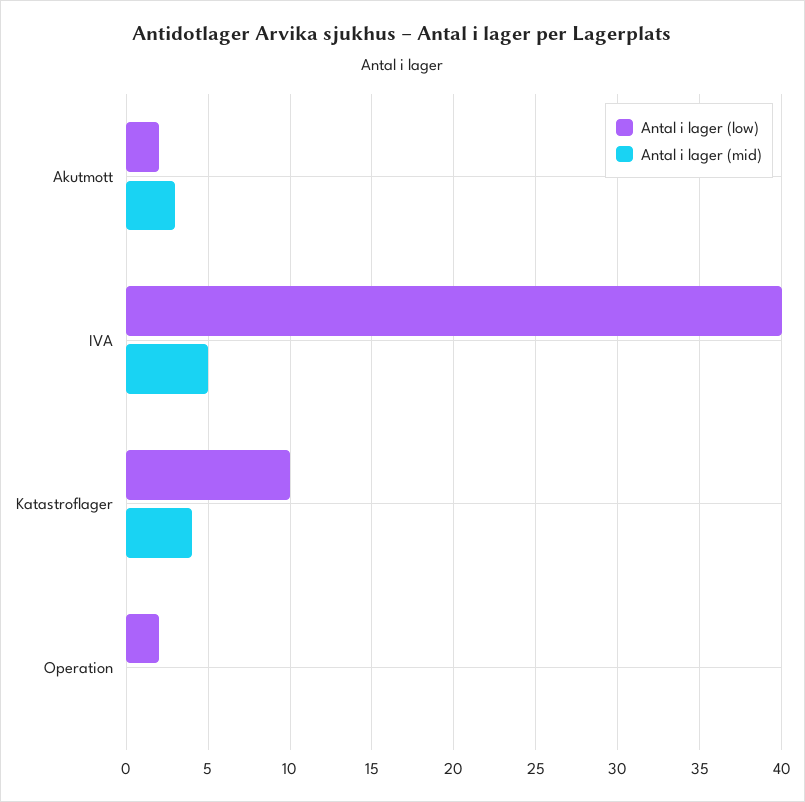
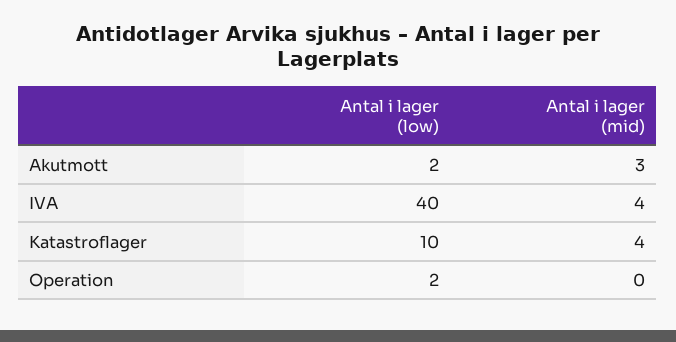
  {
    "Antal i lager (low)": {
      "Akutmott": 2,
      "IVA": 40,
      "Katastroflager": 10,
      "Operation": 2
    },
    "Antal i lager (mid)": {
      "Akutmott": 3,
-     "IVA": 5,
+     "IVA": 4,
      "Katastroflager": 4,
      "Operation": 0
    }
  }

